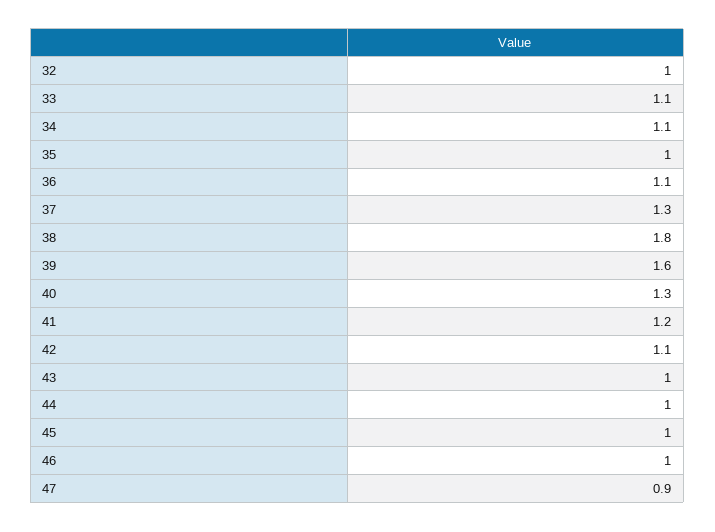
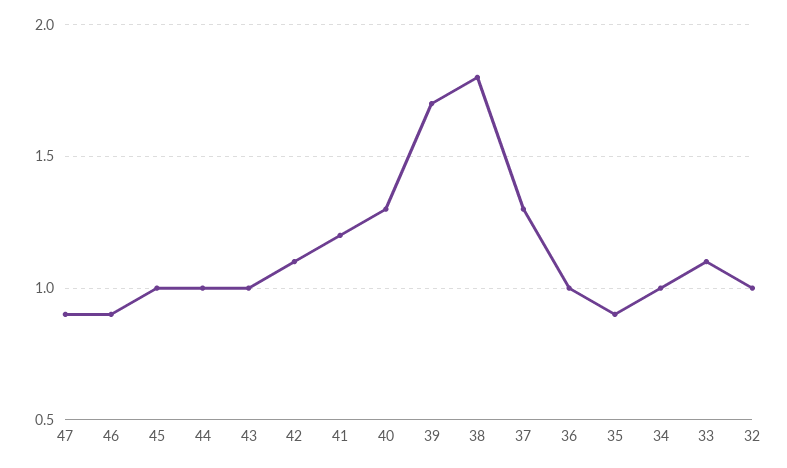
  {
    "32": 1,
    "33": 1.1,
-   "34": 1.1,
+   "34": 1,
-   "35": 1,
+   "35": 0.9,
-   "36": 1.1,
+   "36": 1,
    "37": 1.3,
    "38": 1.8,
-   "39": 1.6,
+   "39": 1.7,
    "40": 1.3,
    "41": 1.2,
    "42": 1.1,
    "43": 1,
    "44": 1,
    "45": 1,
-   "46": 1,
+   "46": 0.9,
    "47": 0.9
  }

